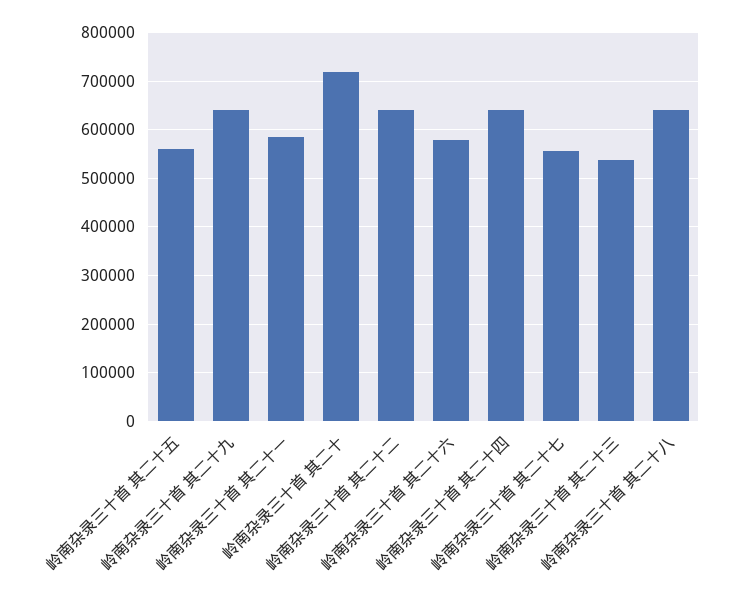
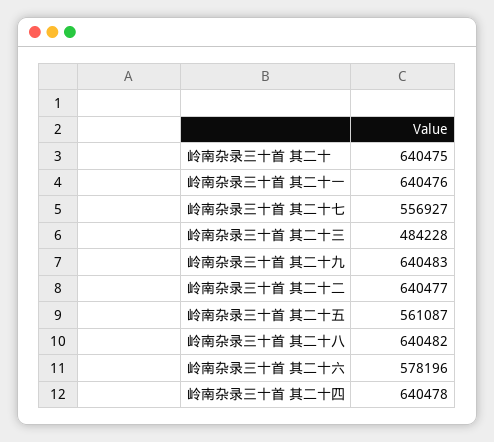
  {
    "岭南杂录三十首 其二十五": 561087,
    "岭南杂录三十首 其二十九": 640483,
-   "岭南杂录三十首 其二十一": 580000,
+   "岭南杂录三十首 其二十一": 640476,
-   "岭南杂录三十首 其二十": 720000,
+   "岭南杂录三十首 其二十": 640475,
    "岭南杂录三十首 其二十二": 640477,
    "岭南杂录三十首 其二十六": 578196,
    "岭南杂录三十首 其二十四": 640478,
    "岭南杂录三十首 其二十七": 556927,
-   "岭南杂录三十首 其二十三": 540000,
+   "岭南杂录三十首 其二十三": 484228,
    "岭南杂录三十首 其二十八": 640482
  }

